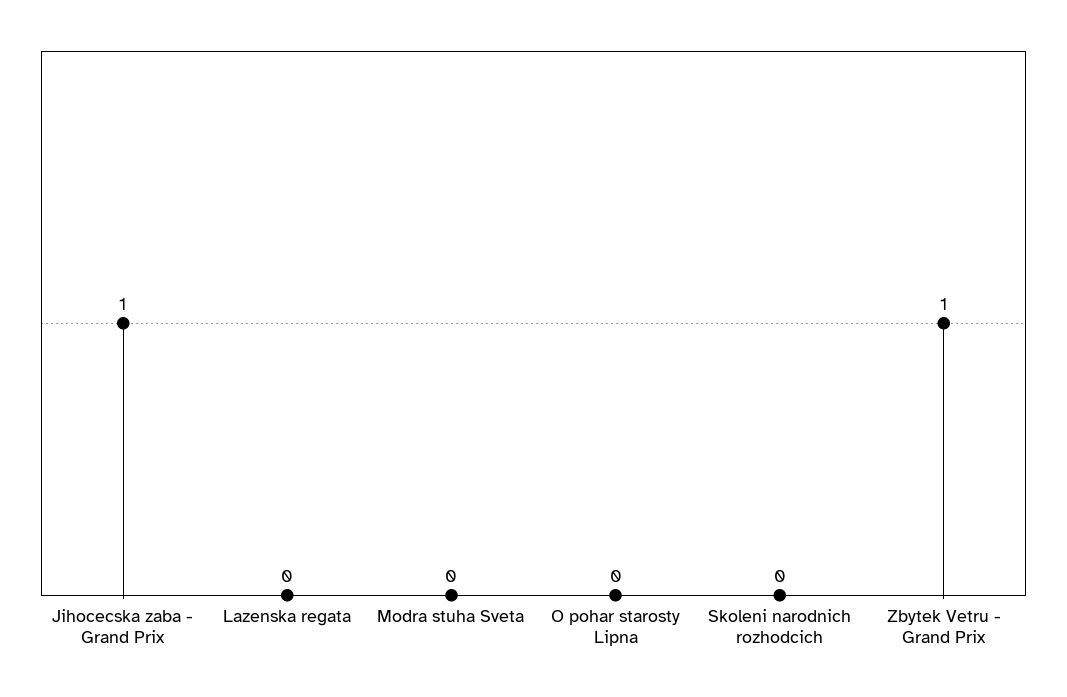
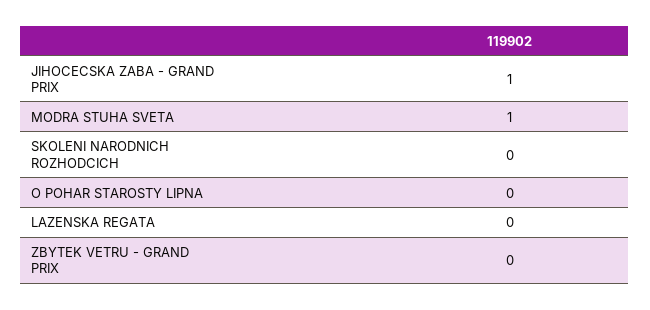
  {
    "Jihocecska zaba - Grand Prix": 1,
    "Lazenska regata": 0,
-   "Modra stuha Sveta": 0,
+   "Modra stuha Sveta": 1,
    "O pohar starosty Lipna": 0,
    "Skoleni narodnich rozhodcich": 0,
-   "Zbytek Vetru - Grand Prix": 1
+   "Zbytek Vetru - Grand Prix": 0
  }

